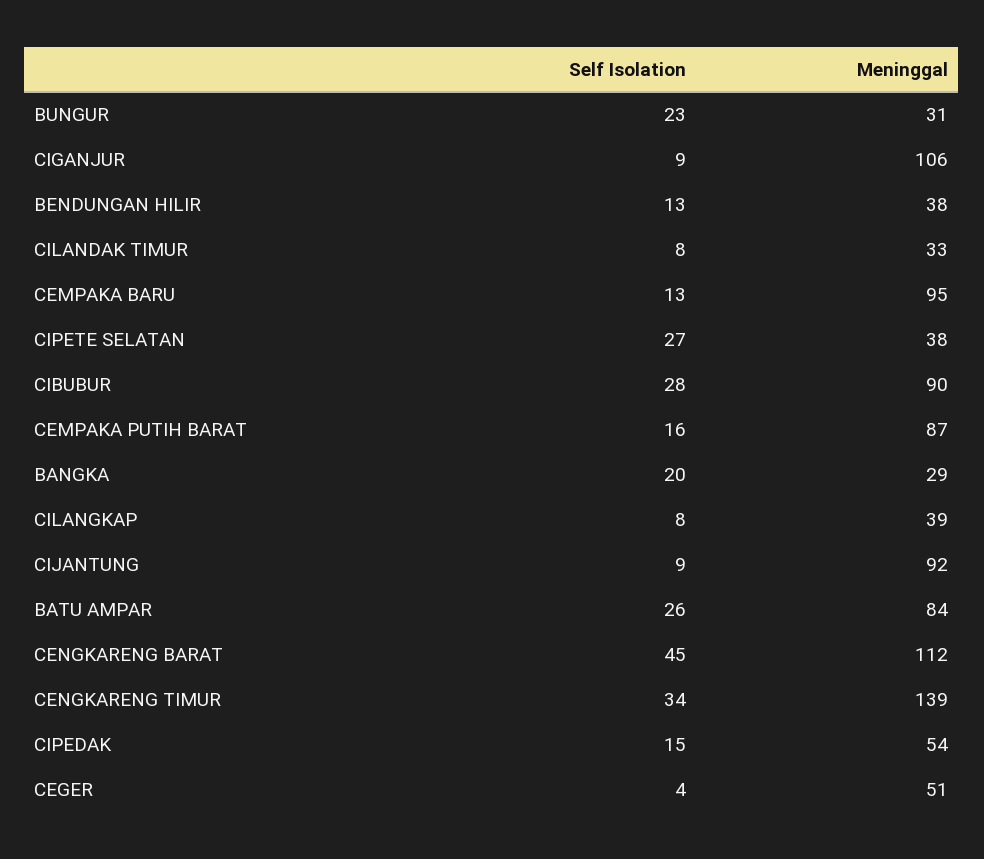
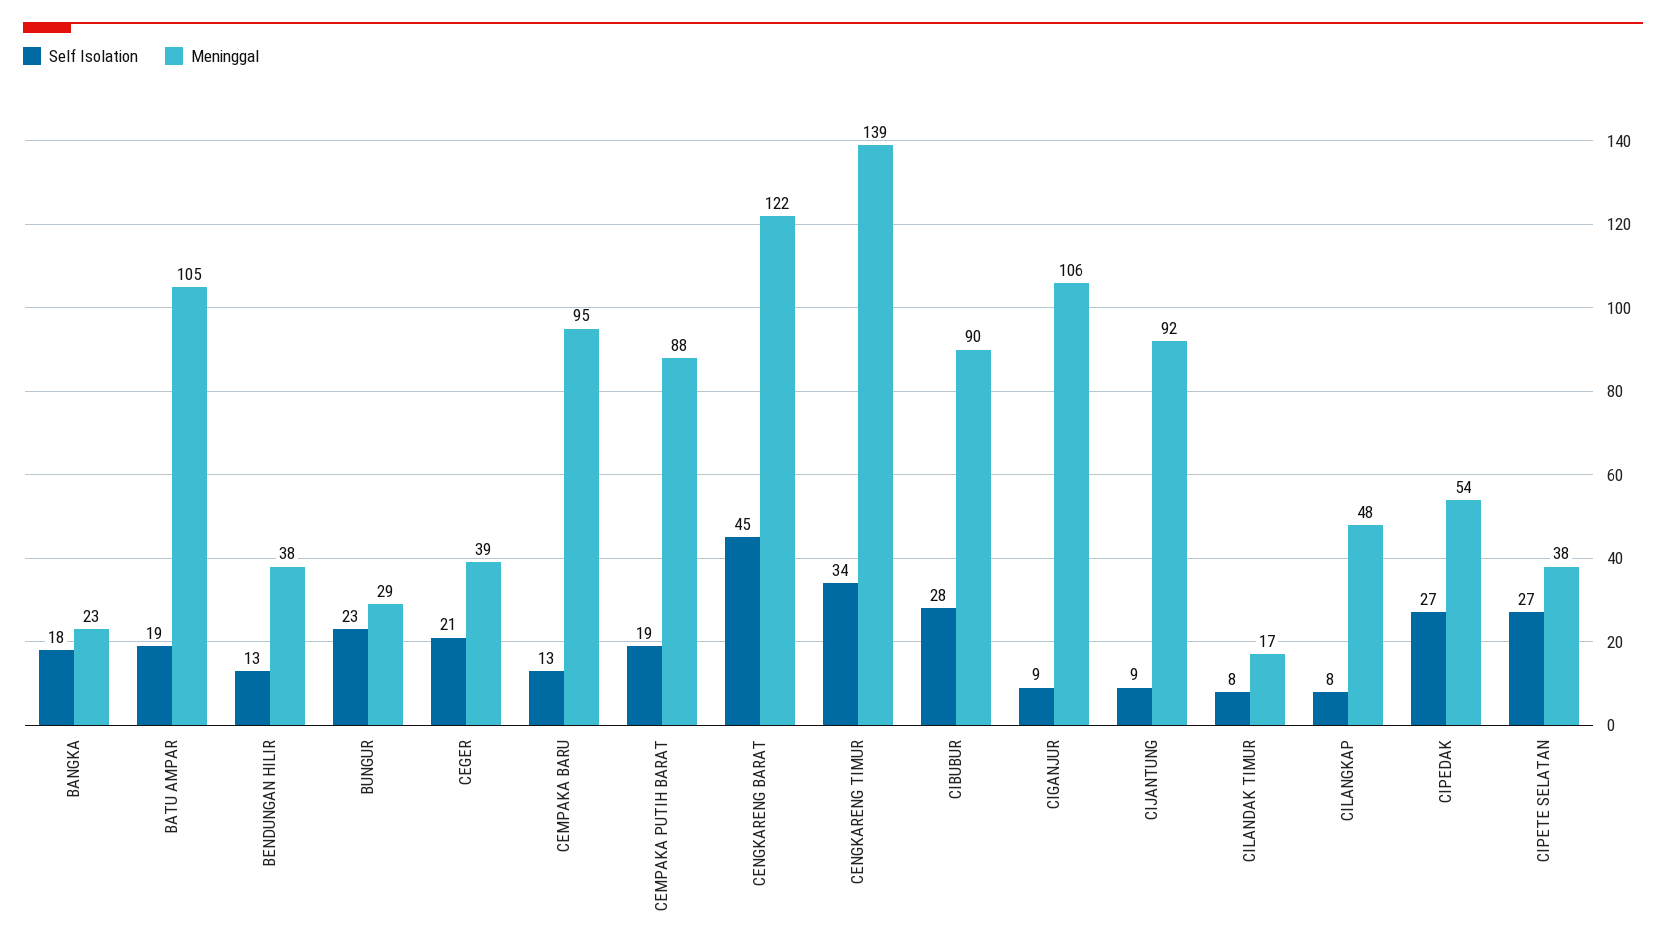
  {
    "Self Isolation": {
      "BUNGUR": 23,
      "CIGANJUR": 9,
      "BENDUNGAN HILIR": 13,
      "CILANDAK TIMUR": 8,
      "CEMPAKA BARU": 13,
      "CIPETE SELATAN": 27,
      "CIBUBUR": 28,
-     "CEMPAKA PUTIH BARAT": 16,
+     "CEMPAKA PUTIH BARAT": 19,
-     "BANGKA": 20,
+     "BANGKA": 18,
      "CILANGKAP": 8,
      "CIJANTUNG": 9,
-     "BATU AMPAR": 26,
+     "BATU AMPAR": 19,
      "CENGKARENG BARAT": 45,
      "CENGKARENG TIMUR": 34,
-     "CIPEDAK": 15,
+     "CIPEDAK": 27,
-     "CEGER": 4
+     "CEGER": 21
    },
    "Meninggal": {
-     "BUNGUR": 31,
+     "BUNGUR": 29,
      "CIGANJUR": 106,
      "BENDUNGAN HILIR": 38,
-     "CILANDAK TIMUR": 33,
+     "CILANDAK TIMUR": 17,
      "CEMPAKA BARU": 95,
      "CIPETE SELATAN": 38,
      "CIBUBUR": 90,
-     "CEMPAKA PUTIH BARAT": 87,
+     "CEMPAKA PUTIH BARAT": 88,
-     "BANGKA": 29,
+     "BANGKA": 23,
-     "CILANGKAP": 39,
+     "CILANGKAP": 48,
      "CIJANTUNG": 92,
-     "BATU AMPAR": 84,
+     "BATU AMPAR": 105,
-     "CENGKARENG BARAT": 112,
+     "CENGKARENG BARAT": 122,
      "CENGKARENG TIMUR": 139,
      "CIPEDAK": 54,
-     "CEGER": 51
+     "CEGER": 39
    }
  }

